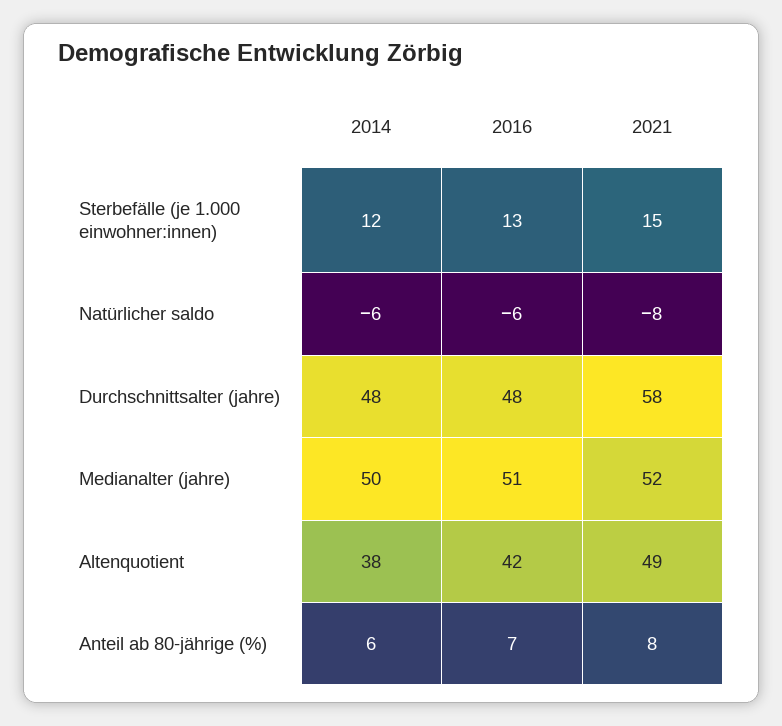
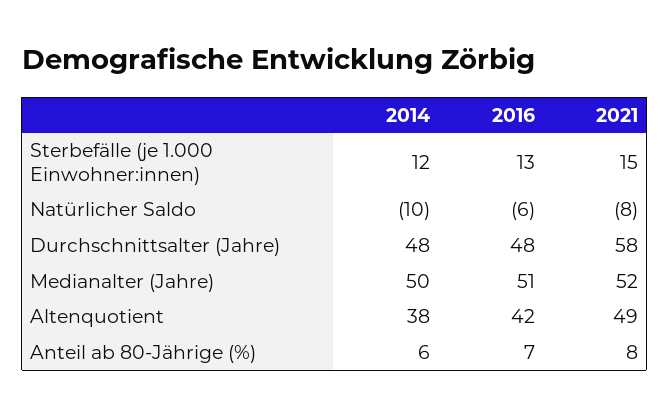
  {
    "2014": {
      "Sterbefälle (je 1.000 einwohner:innen)": 12,
-     "Natürlicher saldo": -6,
+     "Natürlicher saldo": -10,
      "Durchschnittsalter (jahre)": 48,
      "Medianalter (jahre)": 50,
      "Altenquotient": 38,
      "Anteil ab 80-jährige (%)": 6
    },
    "2016": {
      "Sterbefälle (je 1.000 einwohner:innen)": 13,
      "Natürlicher saldo": -6,
      "Durchschnittsalter (jahre)": 48,
      "Medianalter (jahre)": 51,
      "Altenquotient": 42,
      "Anteil ab 80-jährige (%)": 7
    },
    "2021": {
      "Sterbefälle (je 1.000 einwohner:innen)": 15,
      "Natürlicher saldo": -8,
      "Durchschnittsalter (jahre)": 58,
      "Medianalter (jahre)": 52,
      "Altenquotient": 49,
      "Anteil ab 80-jährige (%)": 8
    }
  }

